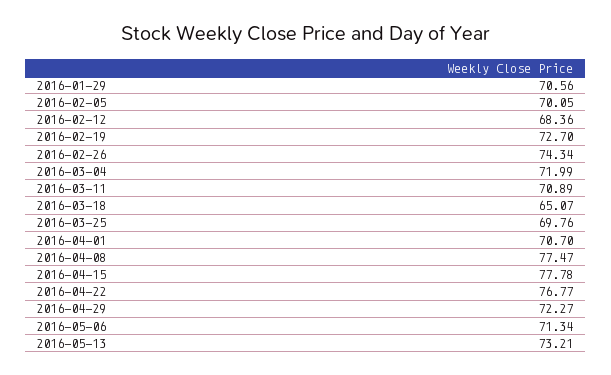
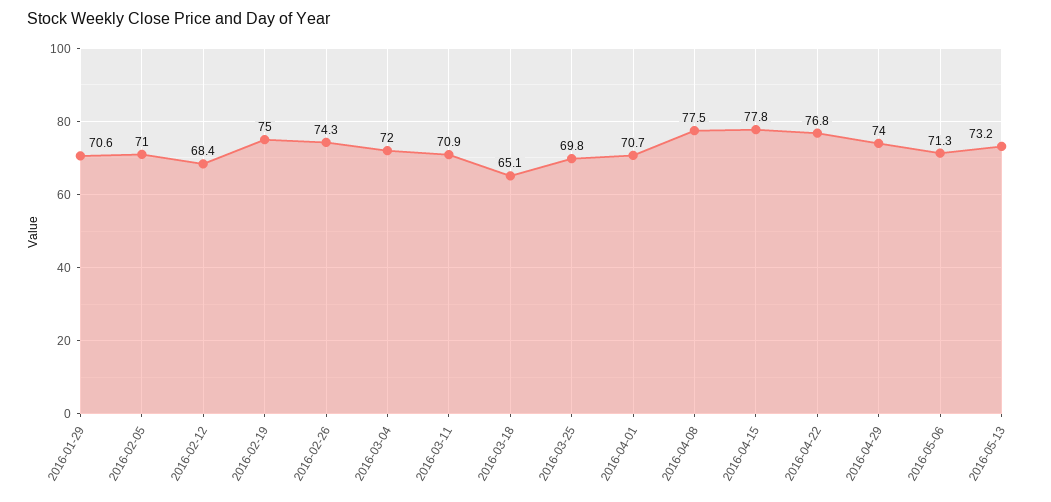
  {
    "2016-01-29": 70.56,
-   "2016-02-05": 70.05,
+   "2016-02-05": 71,
    "2016-02-12": 68.36,
-   "2016-02-19": 72.7,
+   "2016-02-19": 75,
    "2016-02-26": 74.34,
    "2016-03-04": 71.99,
    "2016-03-11": 70.89,
    "2016-03-18": 65.07,
    "2016-03-25": 69.76,
    "2016-04-01": 70.7,
    "2016-04-08": 77.47,
    "2016-04-15": 77.78,
    "2016-04-22": 76.77,
-   "2016-04-29": 72.27,
+   "2016-04-29": 74,
    "2016-05-06": 71.34,
    "2016-05-13": 73.21
  }

